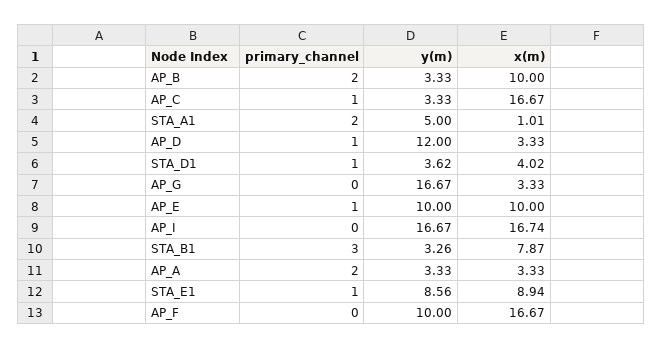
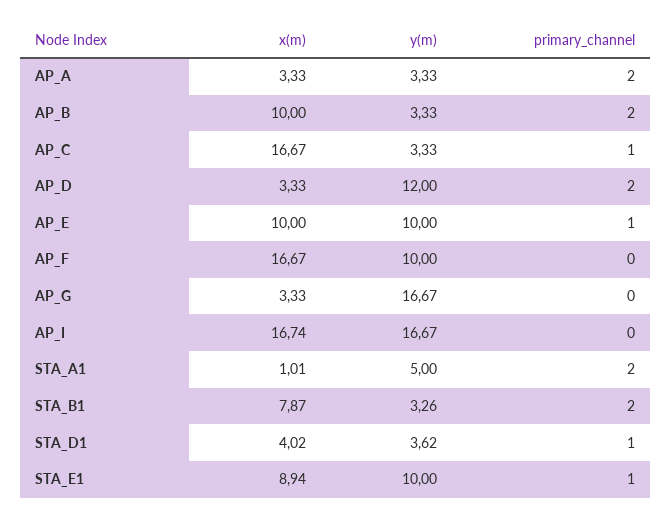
  {
    "primary_channel": {
      "AP_B": 2,
      "AP_C": 1,
      "STA_A1": 2,
-     "AP_D": 1,
+     "AP_D": 2,
      "STA_D1": 1,
      "AP_G": 0,
      "AP_E": 1,
      "AP_I": 0,
-     "STA_B1": 3,
+     "STA_B1": 2,
      "AP_A": 2,
      "STA_E1": 1,
      "AP_F": 0
    },
    "y(m)": {
      "AP_B": 3.33,
      "AP_C": 3.33,
      "STA_A1": 5,
      "AP_D": 12,
      "STA_D1": 3.62,
      "AP_G": 16.67,
      "AP_E": 10,
      "AP_I": 16.67,
      "STA_B1": 3.26,
      "AP_A": 3.33,
-     "STA_E1": 8.56,
+     "STA_E1": 10,
      "AP_F": 10
    },
    "x(m)": {
      "AP_B": 10,
      "AP_C": 16.67,
      "STA_A1": 1.01,
      "AP_D": 3.33,
      "STA_D1": 4.02,
      "AP_G": 3.33,
      "AP_E": 10,
      "AP_I": 16.74,
      "STA_B1": 7.87,
      "AP_A": 3.33,
      "STA_E1": 8.94,
      "AP_F": 16.67
    }
  }

